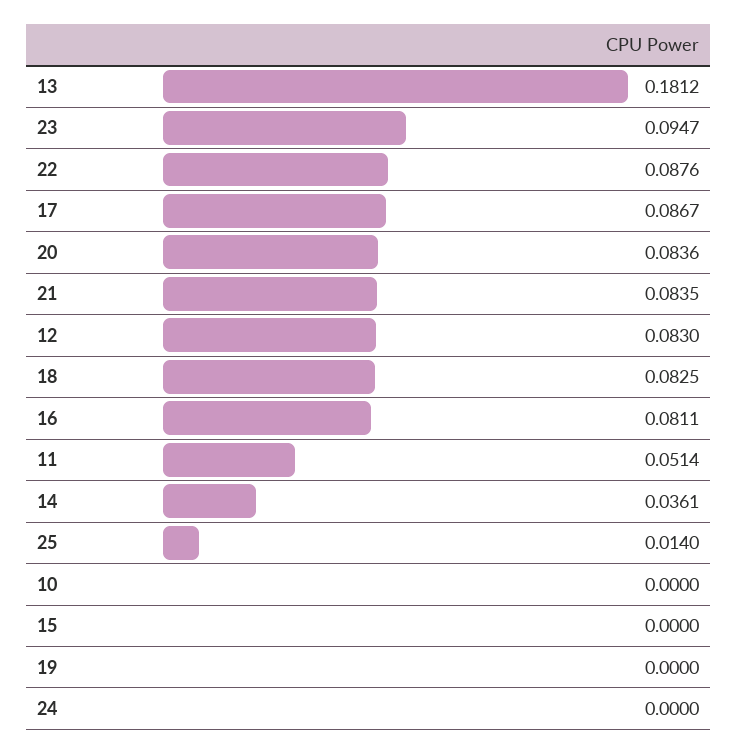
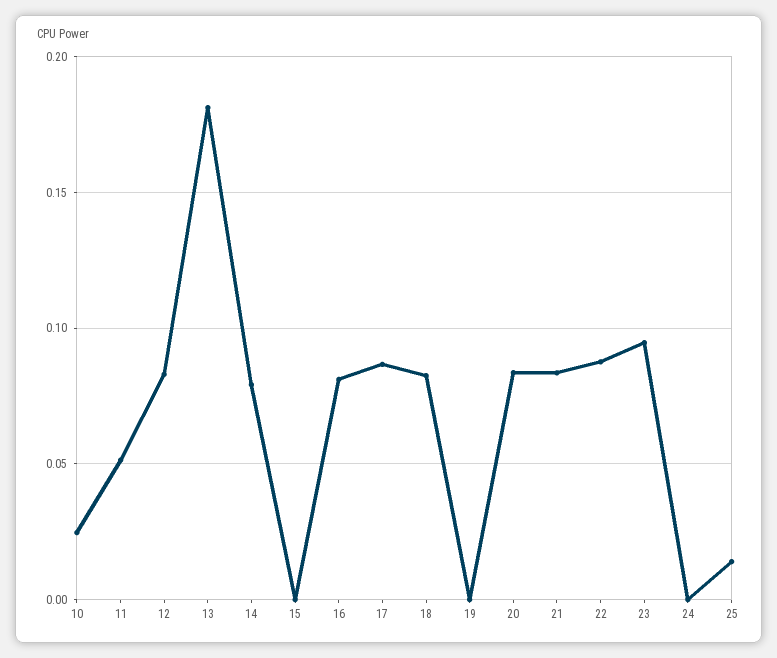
  {
    "13": 0.1812,
    "23": 0.0947,
    "22": 0.0876,
    "17": 0.0867,
    "20": 0.0836,
    "21": 0.0835,
    "12": 0.083,
    "18": 0.0825,
    "16": 0.0811,
    "11": 0.0514,
-   "14": 0.0361,
+   "14": 0.08,
    "25": 0.014,
-   "10": 0,
+   "10": 0.025,
    "15": 0,
    "19": 0,
    "24": 0
  }

